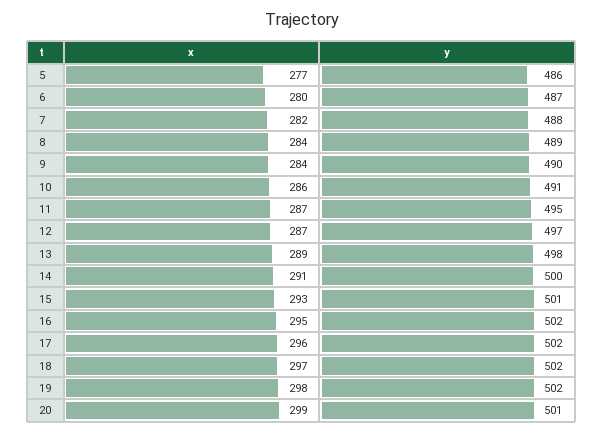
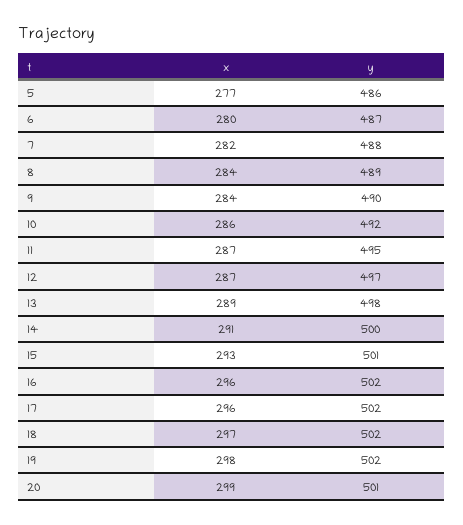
  {
    "x": {
      "5": 277,
      "6": 280,
      "7": 282,
      "8": 284,
      "9": 284,
      "10": 286,
      "11": 287,
      "12": 287,
      "13": 289,
      "14": 291,
      "15": 293,
-     "16": 295,
+     "16": 296,
      "17": 296,
      "18": 297,
      "19": 298,
      "20": 299
    },
    "y": {
      "5": 486,
      "6": 487,
      "7": 488,
      "8": 489,
      "9": 490,
-     "10": 491,
+     "10": 492,
      "11": 495,
      "12": 497,
      "13": 498,
      "14": 500,
      "15": 501,
      "16": 502,
      "17": 502,
      "18": 502,
      "19": 502,
      "20": 501
    }
  }

